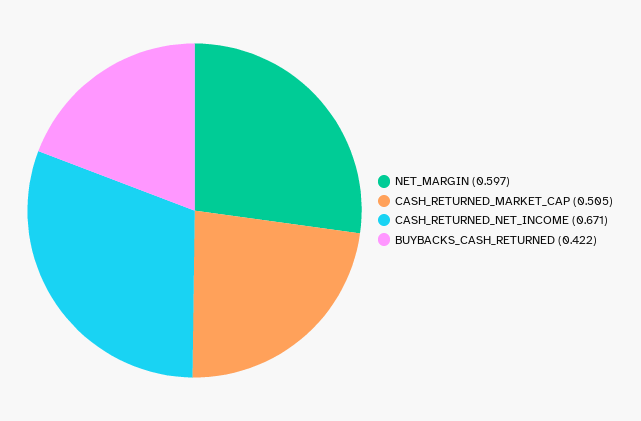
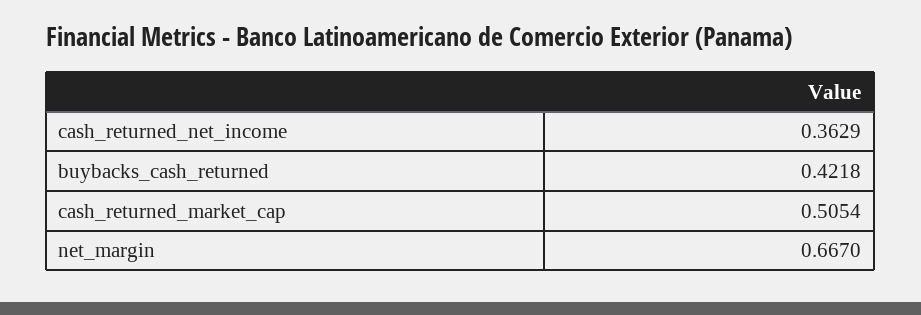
  {
-   "NET_MARGIN": 0.597,
+   "NET_MARGIN": 0.667,
    "CASH_RETURNED_MARKET_CAP": 0.5054,
-   "CASH_RETURNED_NET_INCOME": 0.671,
+   "CASH_RETURNED_NET_INCOME": 0.3629,
    "BUYBACKS_CASH_RETURNED": 0.4218
  }

